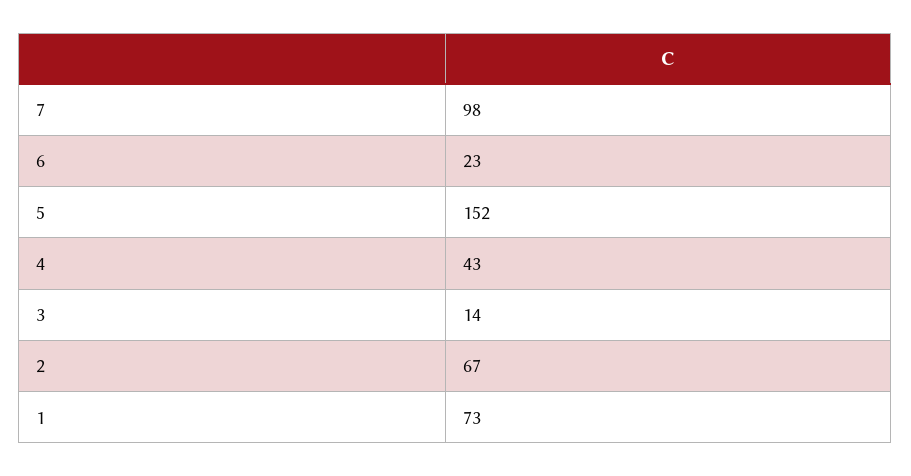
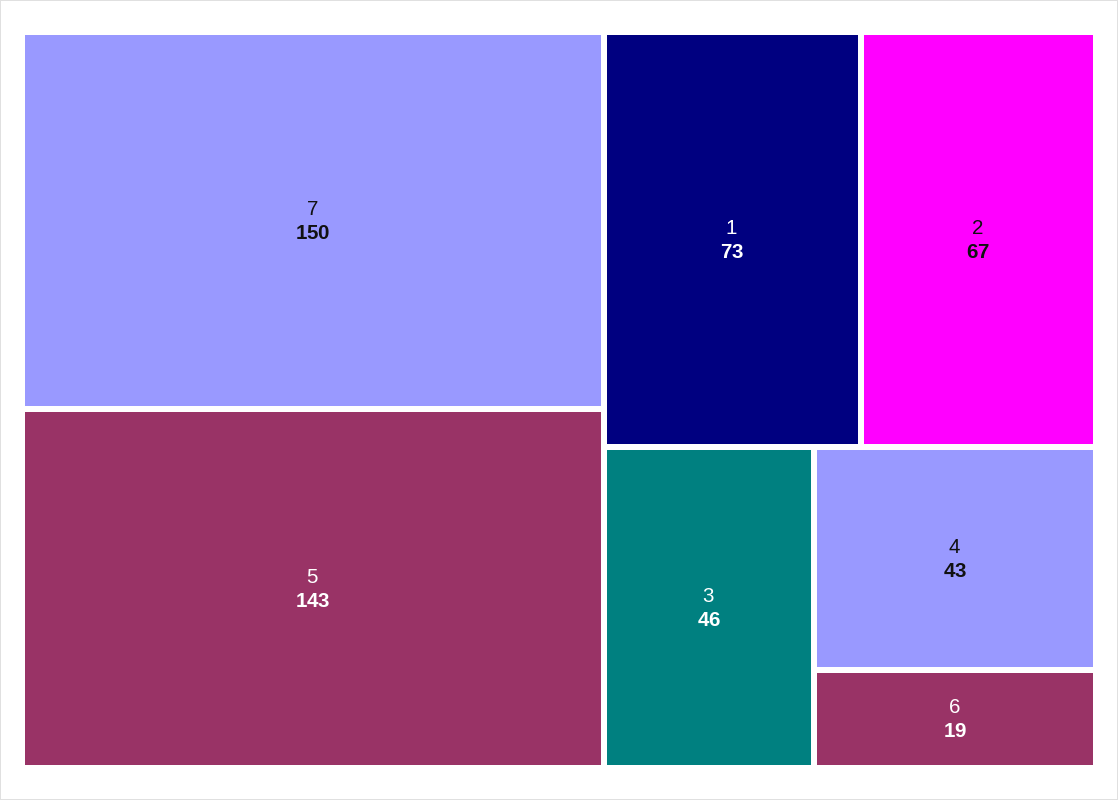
  {
-   "7": 98,
+   "7": 150,
-   "6": 23,
+   "6": 19,
-   "5": 152,
+   "5": 143,
    "4": 43,
-   "3": 14,
+   "3": 46,
    "2": 67,
    "1": 73
  }

